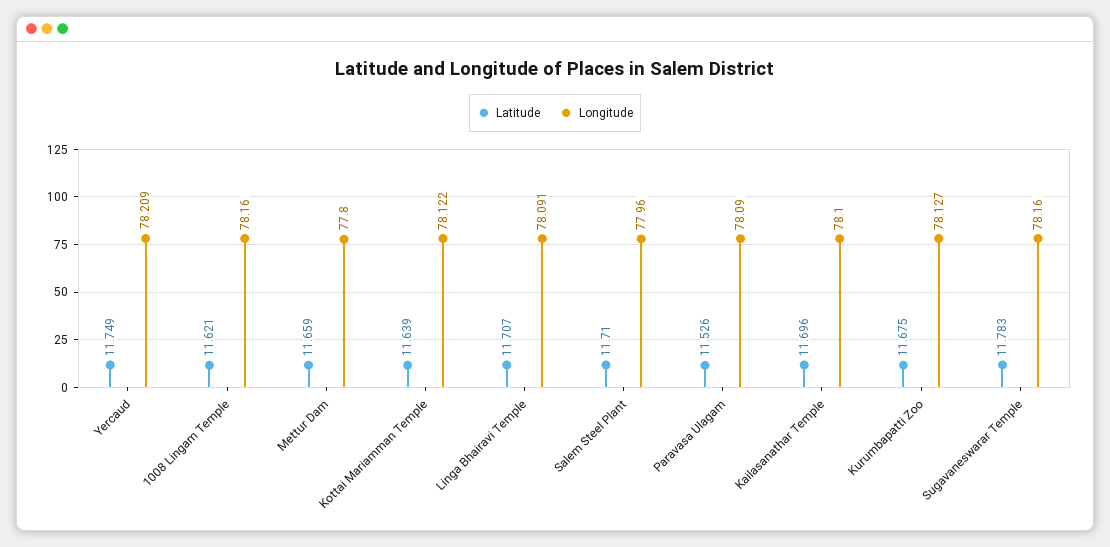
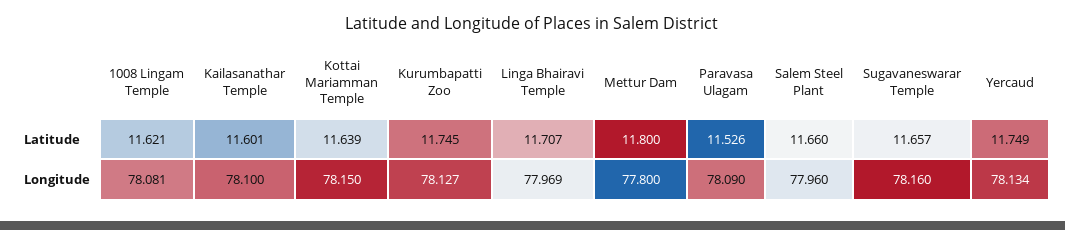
  {
    "Latitude": {
      "Yercaud": 11.749,
      "1008 Lingam Temple": 11.621,
-     "Mettur Dam": 11.659,
+     "Mettur Dam": 11.8,
      "Kottai Mariamman Temple": 11.639,
      "Linga Bhairavi Temple": 11.707,
-     "Salem Steel Plant": 11.71,
+     "Salem Steel Plant": 11.66,
      "Paravasa Ulagam": 11.526,
-     "Kailasanathar Temple": 11.696,
+     "Kailasanathar Temple": 11.601,
-     "Kurumbapatti Zoo": 11.675,
+     "Kurumbapatti Zoo": 11.745,
-     "Sugavaneswarar Temple": 11.783
+     "Sugavaneswarar Temple": 11.657
    },
    "Longitude": {
-     "Yercaud": 78.209,
+     "Yercaud": 78.134,
-     "1008 Lingam Temple": 78.16,
+     "1008 Lingam Temple": 78.081,
      "Mettur Dam": 77.8,
-     "Kottai Mariamman Temple": 78.122,
+     "Kottai Mariamman Temple": 78.15,
-     "Linga Bhairavi Temple": 78.091,
+     "Linga Bhairavi Temple": 77.969,
      "Salem Steel Plant": 77.96,
      "Paravasa Ulagam": 78.09,
      "Kailasanathar Temple": 78.1,
      "Kurumbapatti Zoo": 78.127,
      "Sugavaneswarar Temple": 78.16
    }
  }

